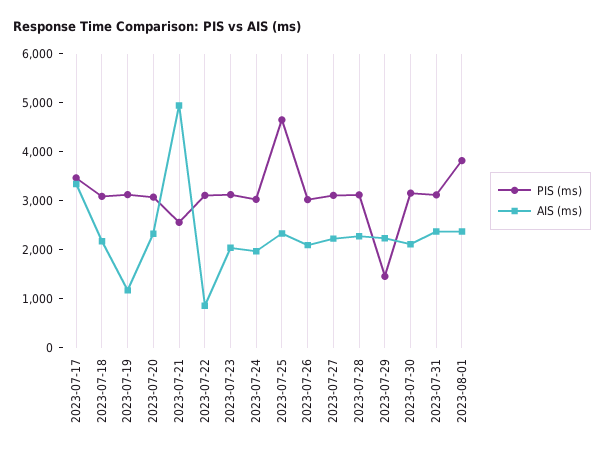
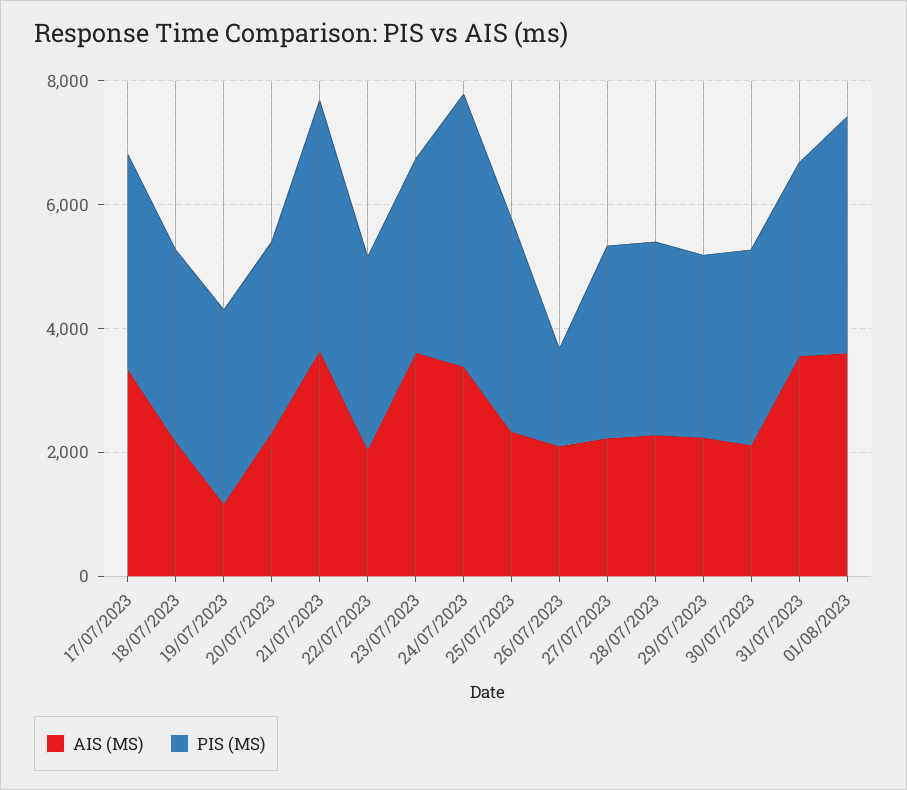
  {
    "PIS (ms)": {
      "2023-07-17": 3400,
      "2023-07-18": 3000,
      "2023-07-19": 3200,
      "2023-07-20": 3000,
-     "2023-07-21": 2600,
+     "2023-07-21": 4000,
      "2023-07-22": 3200,
      "2023-07-23": 3200,
-     "2023-07-24": 3000,
+     "2023-07-24": 4500,
-     "2023-07-25": 4600,
+     "2023-07-25": 3500,
-     "2023-07-26": 3000,
+     "2023-07-26": 1500,
      "2023-07-27": 3200,
      "2023-07-28": 3200,
-     "2023-07-29": 1400,
+     "2023-07-29": 3000,
      "2023-07-30": 3200,
      "2023-07-31": 3200,
      "2023-08-01": 3800
    },
    "AIS (ms)": {
      "2023-07-17": 3400,
      "2023-07-18": 2200,
      "2023-07-19": 1200,
      "2023-07-20": 2400,
-     "2023-07-21": 5000,
+     "2023-07-21": 3500,
-     "2023-07-22": 800,
+     "2023-07-22": 2000,
-     "2023-07-23": 2000,
+     "2023-07-23": 3500,
-     "2023-07-24": 2000,
+     "2023-07-24": 3500,
      "2023-07-25": 2400,
      "2023-07-26": 2000,
      "2023-07-27": 2200,
      "2023-07-28": 2200,
      "2023-07-29": 2200,
      "2023-07-30": 2200,
-     "2023-07-31": 2400,
+     "2023-07-31": 3500,
-     "2023-08-01": 2400
+     "2023-08-01": 3500
    }
  }

